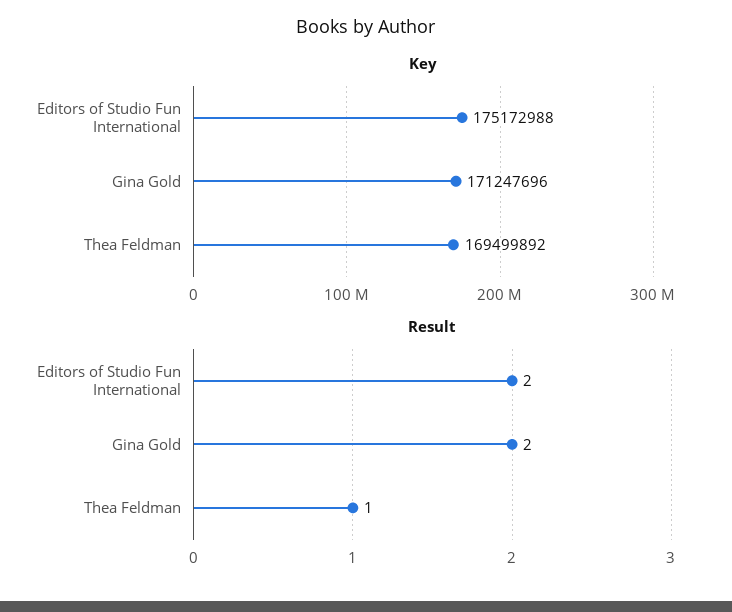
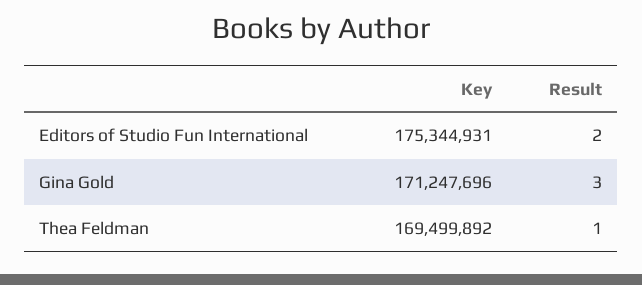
  {
    "Key": {
-     "Editors of Studio Fun International": 175172988,
+     "Editors of Studio Fun International": 175344931,
      "Gina Gold": 171247696,
      "Thea Feldman": 169499892
    },
    "Result": {
      "Editors of Studio Fun International": 2,
-     "Gina Gold": 2,
+     "Gina Gold": 3,
      "Thea Feldman": 1
    }
  }

